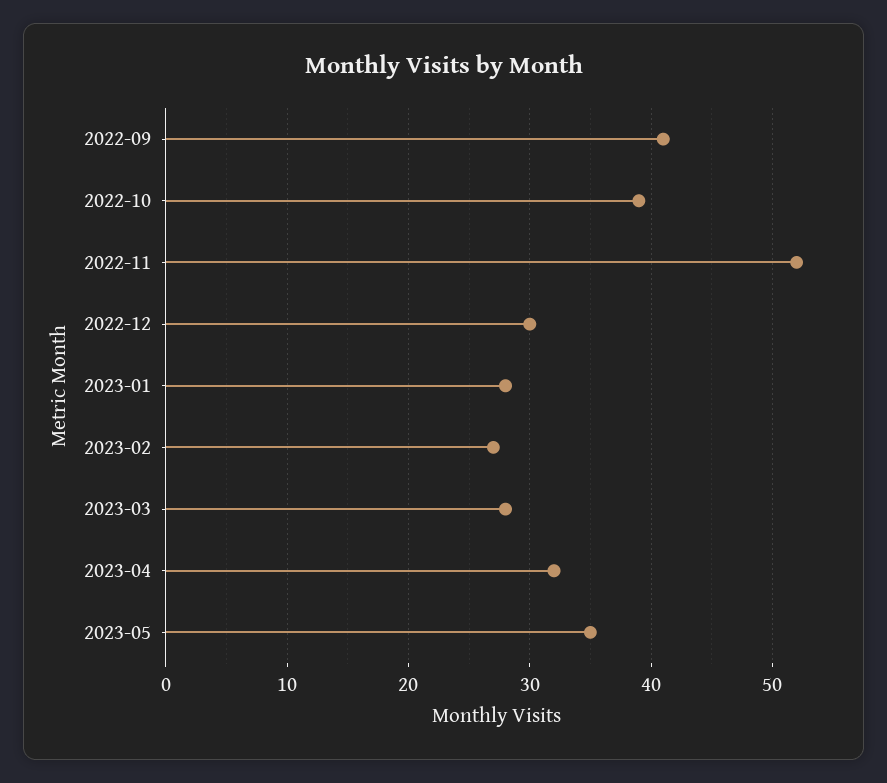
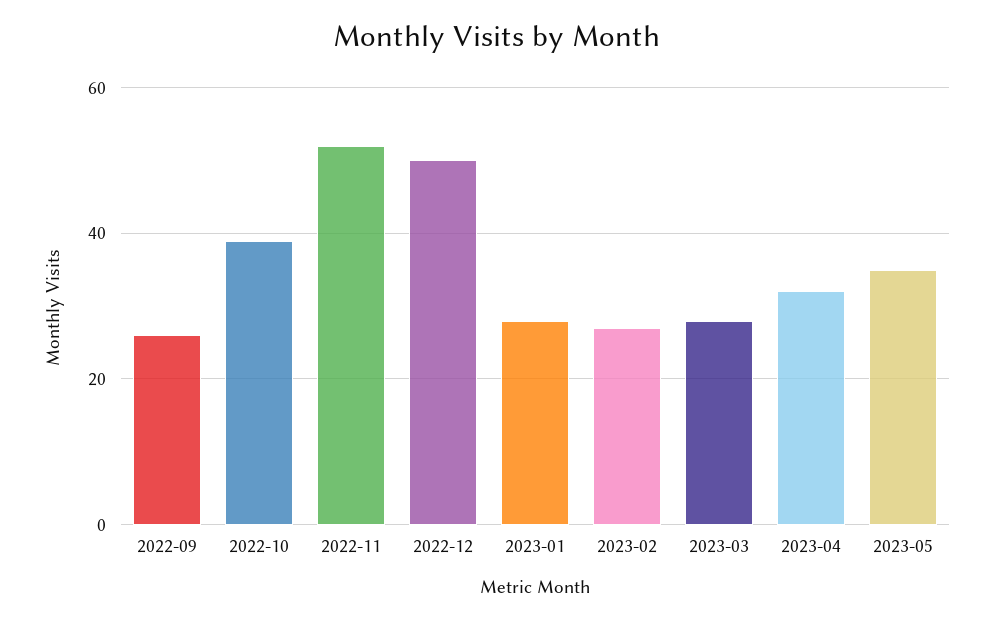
  {
-   "2022-09": 41,
+   "2022-09": 25,
    "2022-10": 39,
    "2022-11": 52,
-   "2022-12": 30,
+   "2022-12": 50,
    "2023-01": 28,
    "2023-02": 27,
    "2023-03": 28,
    "2023-04": 32,
    "2023-05": 35
  }

